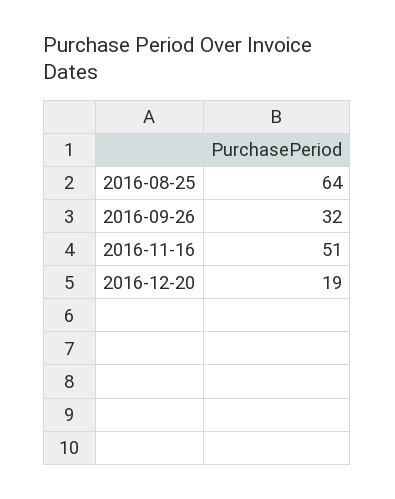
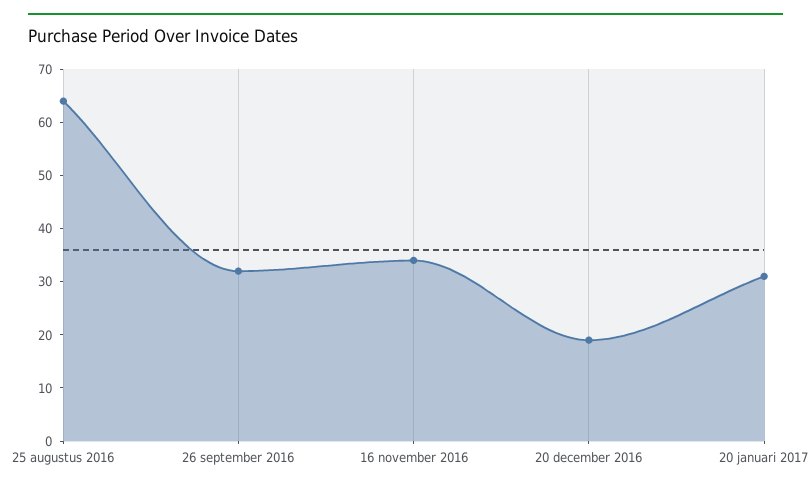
  {
    "2016-08-25": 64,
    "2016-09-26": 32,
-   "2016-11-16": 51,
+   "2016-11-16": 35,
-   "2016-12-20": 19
+   "2016-12-20": 19,
+   "20 januari 2017": 30
  }

